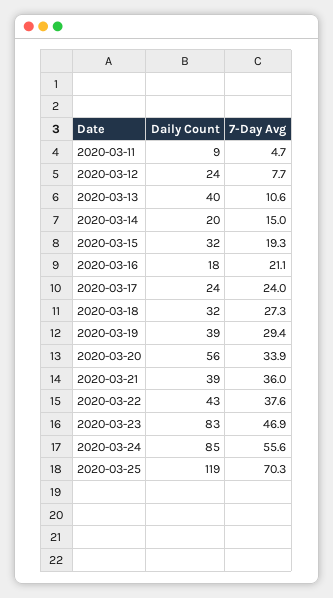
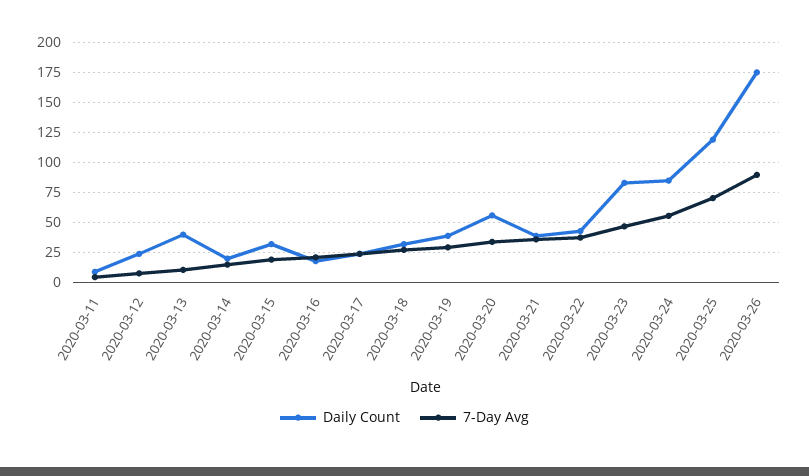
  {
    "Daily Count": {
      "2020-03-11": 9,
      "2020-03-12": 24,
      "2020-03-13": 40,
      "2020-03-14": 20,
      "2020-03-15": 32,
      "2020-03-16": 18,
      "2020-03-17": 24,
      "2020-03-18": 32,
      "2020-03-19": 39,
      "2020-03-20": 56,
      "2020-03-21": 39,
      "2020-03-22": 43,
      "2020-03-23": 83,
      "2020-03-24": 85,
-     "2020-03-25": 119
+     "2020-03-25": 119,
+     "2020-03-26": 175
    },
    "7-Day Avg": {
      "2020-03-11": 4.7,
      "2020-03-12": 7.7,
      "2020-03-13": 10.6,
      "2020-03-14": 15,
      "2020-03-15": 19.3,
      "2020-03-16": 21.1,
      "2020-03-17": 24,
      "2020-03-18": 27.3,
      "2020-03-19": 29.4,
      "2020-03-20": 33.9,
      "2020-03-21": 36,
      "2020-03-22": 37.6,
      "2020-03-23": 46.9,
      "2020-03-24": 55.6,
-     "2020-03-25": 70.3
+     "2020-03-25": 70.3,
+     "2020-03-26": 90
    }
  }

